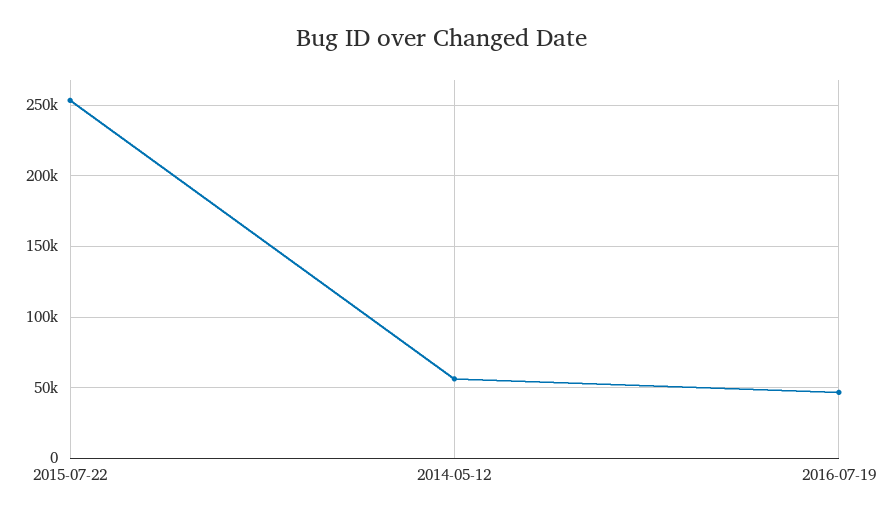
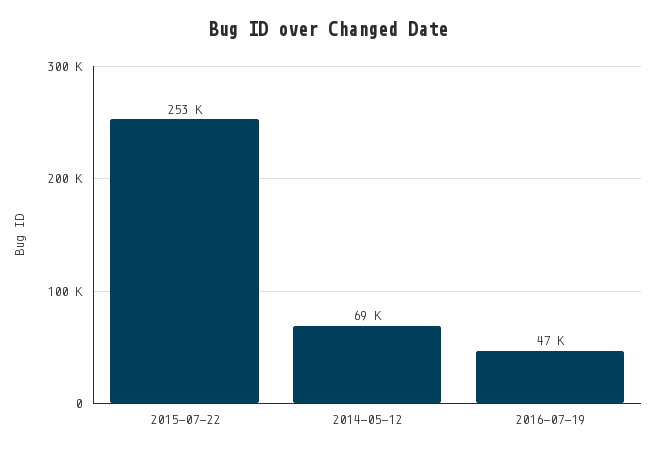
  {
    "2015-07-22": 253000,
-   "2014-05-12": 55000,
+   "2014-05-12": 69000,
    "2016-07-19": 47000
  }

